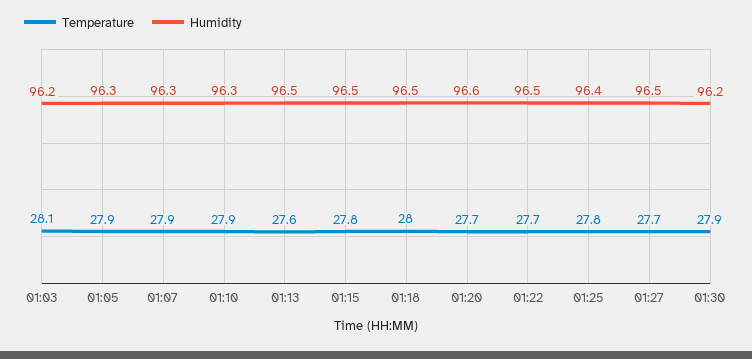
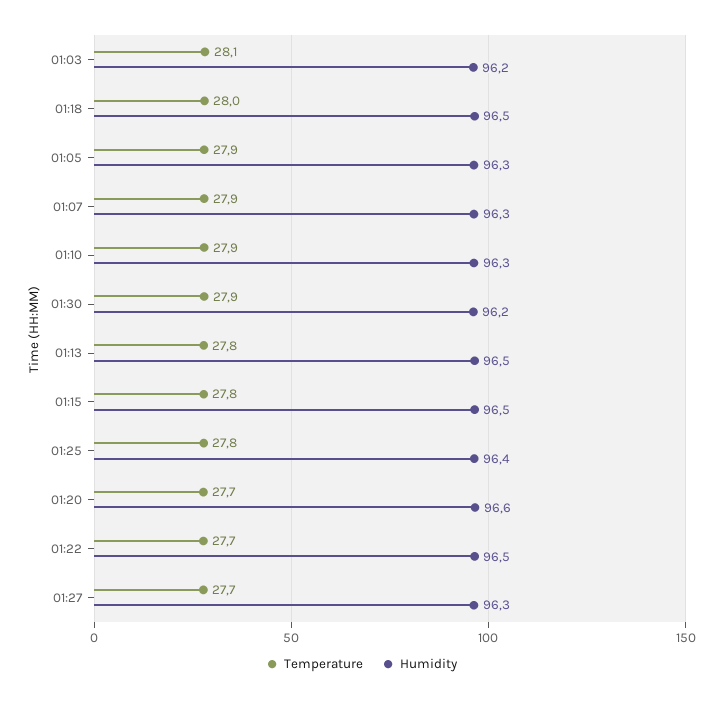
  {
    "Temperature": {
      "01:03": 28.1,
      "01:05": 27.9,
      "01:07": 27.9,
      "01:10": 27.9,
-     "01:13": 27.6,
+     "01:13": 27.8,
      "01:15": 27.8,
      "01:18": 28,
      "01:20": 27.7,
      "01:22": 27.7,
      "01:25": 27.8,
      "01:27": 27.7,
      "01:30": 27.9
    },
    "Humidity": {
      "01:03": 96.2,
      "01:05": 96.3,
      "01:07": 96.3,
      "01:10": 96.3,
      "01:13": 96.5,
      "01:15": 96.5,
      "01:18": 96.5,
      "01:20": 96.6,
      "01:22": 96.5,
      "01:25": 96.4,
-     "01:27": 96.5,
+     "01:27": 96.3,
      "01:30": 96.2
    }
  }

